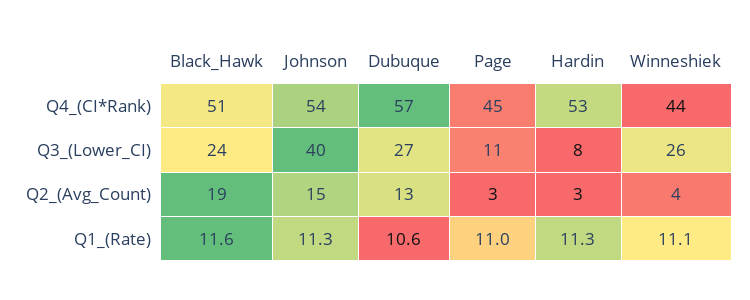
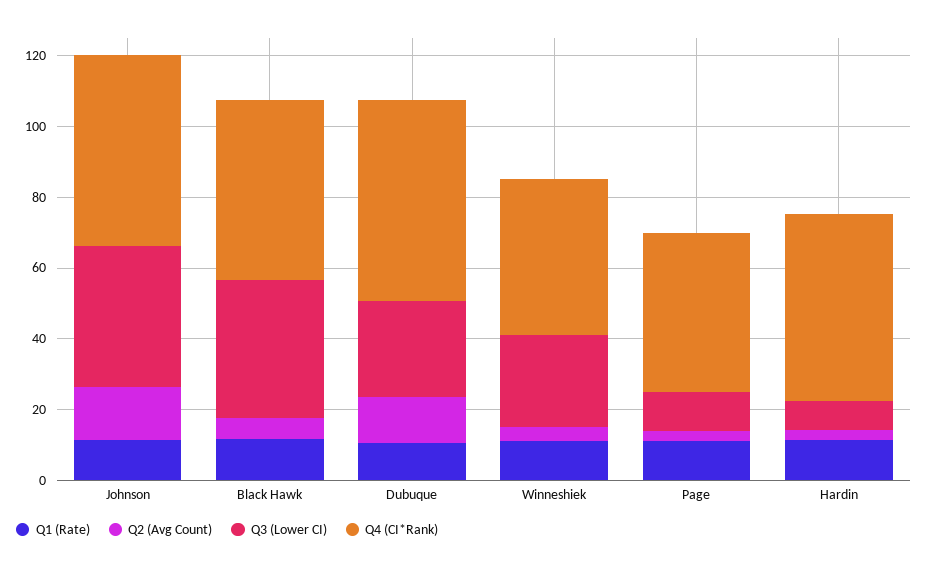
  {
    "Q4_(CI*Rank)": {
      "Black_Hawk": 51,
      "Johnson": 54,
      "Dubuque": 57,
      "Page": 45,
      "Hardin": 53,
      "Winneshiek": 44
    },
    "Q3_(Lower_CI)": {
-     "Black_Hawk": 24,
+     "Black_Hawk": 40,
      "Johnson": 40,
      "Dubuque": 27,
      "Page": 11,
      "Hardin": 8,
      "Winneshiek": 26
    },
    "Q2_(Avg_Count)": {
-     "Black_Hawk": 19,
+     "Black_Hawk": 5,
      "Johnson": 15,
      "Dubuque": 13,
      "Page": 3,
      "Hardin": 3,
      "Winneshiek": 4
    },
    "Q1_(Rate)": {
      "Black_Hawk": 11.6,
      "Johnson": 11.3,
      "Dubuque": 10.6,
      "Page": 11,
      "Hardin": 11.3,
      "Winneshiek": 11.1
    }
  }

